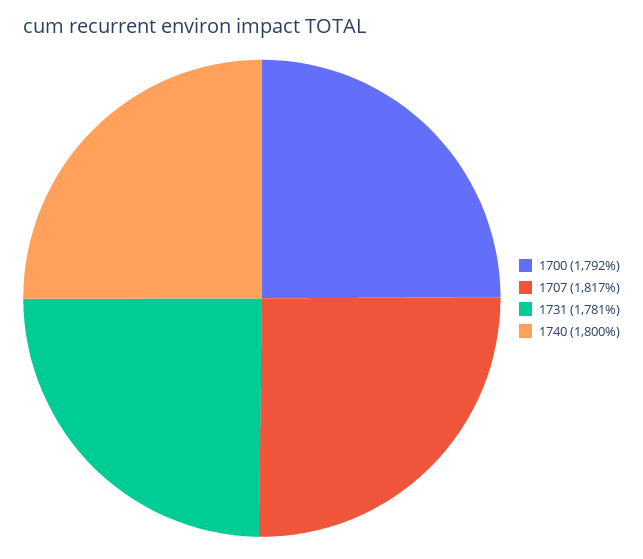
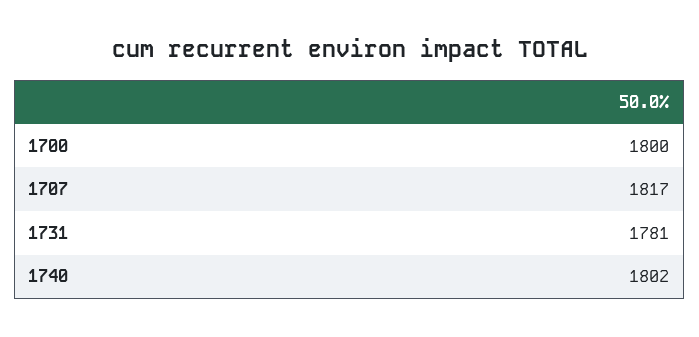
  {
-   "1700": 1792,
+   "1700": 1800,
    "1707": 1817,
    "1731": 1781,
-   "1740": 1800
+   "1740": 1802
  }

